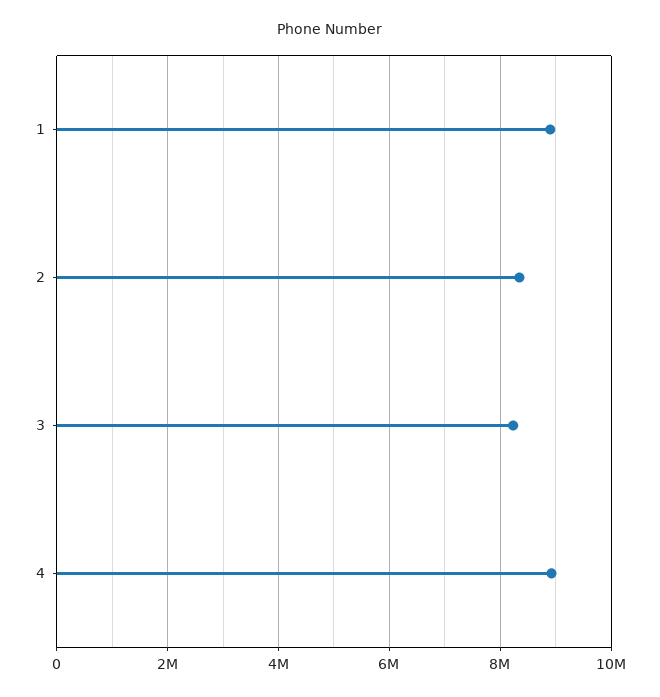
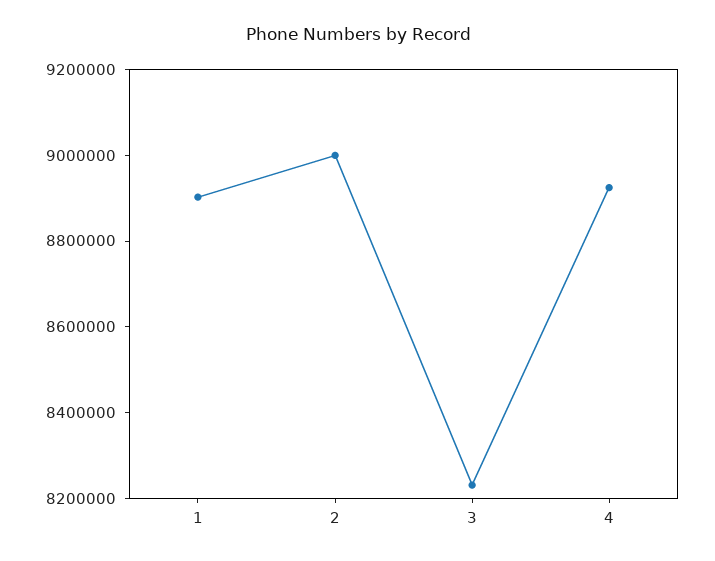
  {
    "1": 8900000,
-   "2": 8400000,
+   "2": 9000000,
    "3": 8250000,
    "4": 8900000
  }

